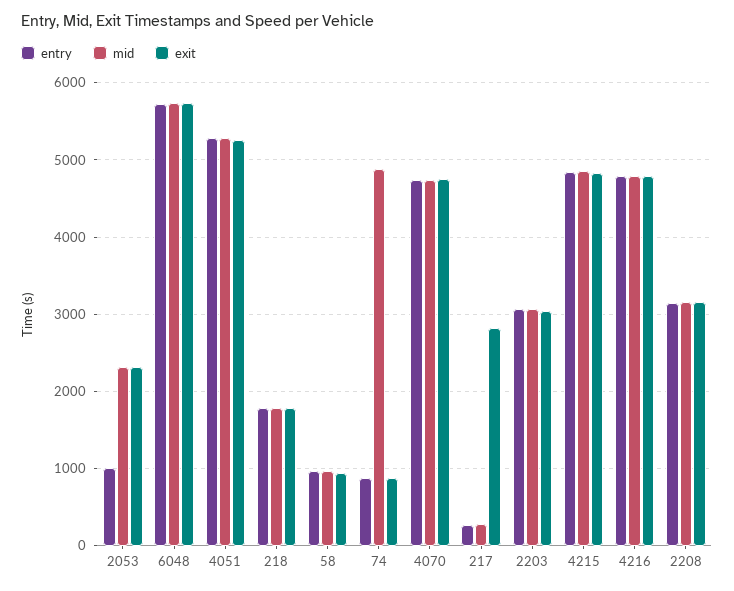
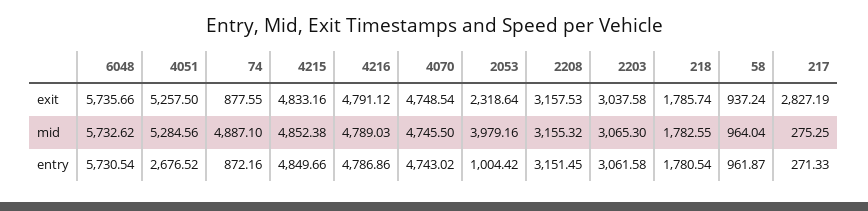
  {
    "entry": {
      "2053": 1004.42,
      "6048": 5730.54,
-     "4051": 5300,
+     "4051": 2676.52,
      "218": 1780.54,
      "58": 961.87,
      "74": 872.16,
      "4070": 4743.02,
      "217": 271.33,
      "2203": 3061.58,
      "4215": 4849.66,
      "4216": 4786.86,
      "2208": 3151.45
    },
    "mid": {
-     "2053": 2300,
+     "2053": 3979.16,
      "6048": 5732.62,
      "4051": 5284.56,
      "218": 1782.55,
      "58": 964.04,
      "74": 4887.1,
      "4070": 4745.5,
      "217": 275.25,
      "2203": 3065.3,
      "4215": 4852.38,
      "4216": 4789.03,
      "2208": 3155.32
    },
    "exit": {
      "2053": 2318.64,
      "6048": 5735.66,
      "4051": 5257.5,
      "218": 1785.74,
      "58": 937.24,
      "74": 877.55,
      "4070": 4748.54,
      "217": 2827.19,
      "2203": 3037.58,
      "4215": 4833.16,
      "4216": 4791.12,
      "2208": 3157.53
    }
  }

